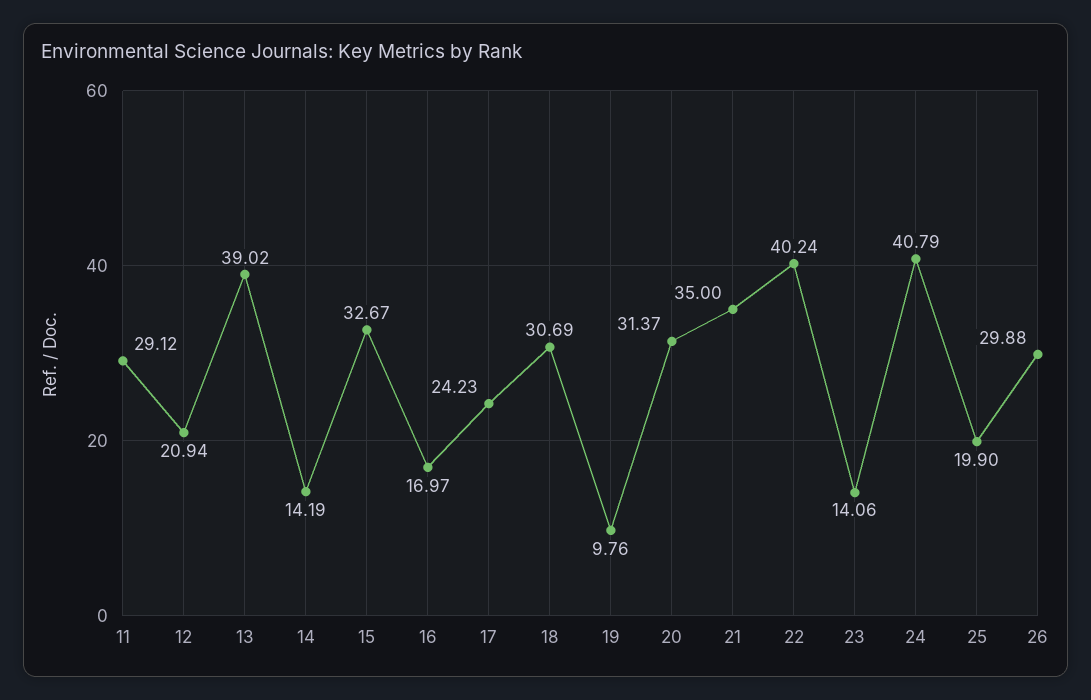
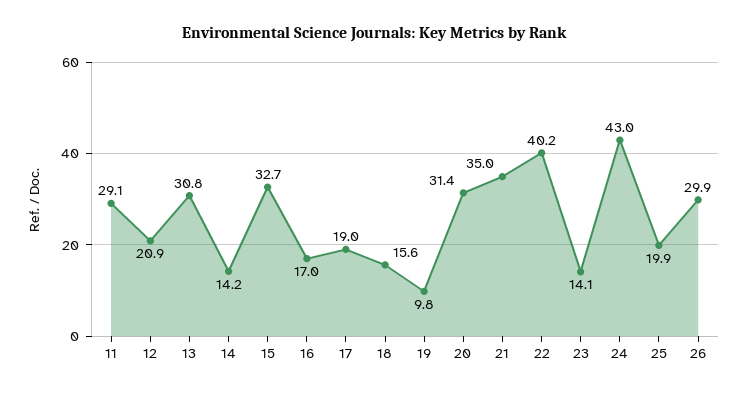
  {
    "11": 29.12,
    "12": 20.94,
-   "13": 39.02,
+   "13": 30.8,
    "14": 14.19,
    "15": 32.67,
    "16": 16.97,
-   "17": 24.23,
+   "17": 19,
-   "18": 30.69,
+   "18": 15.6,
    "19": 9.76,
    "20": 31.37,
    "21": 35,
    "22": 40.24,
    "23": 14.06,
-   "24": 40.79,
+   "24": 43,
    "25": 19.9,
    "26": 29.88
  }

